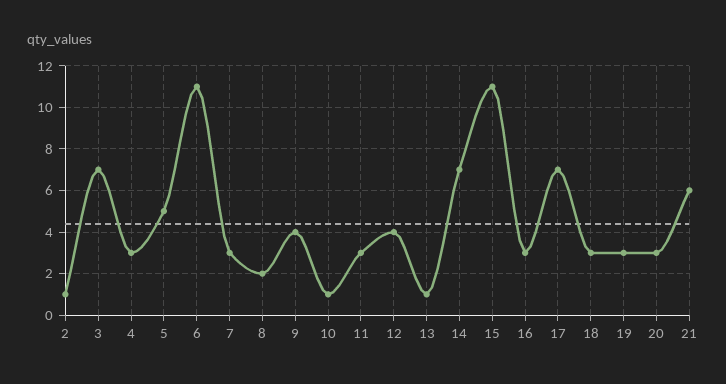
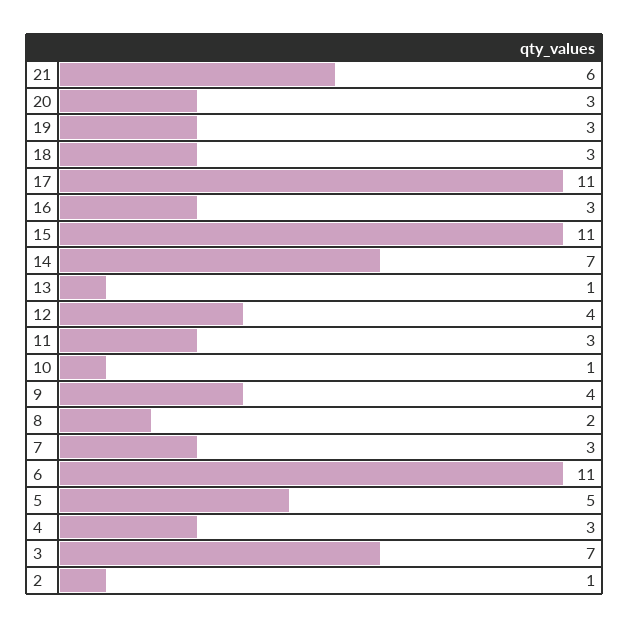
  {
    "2": 1,
    "3": 7,
    "4": 3,
    "5": 5,
    "6": 11,
    "7": 3,
    "8": 2,
    "9": 4,
    "10": 1,
    "11": 3,
    "12": 4,
    "13": 1,
    "14": 7,
    "15": 11,
    "16": 3,
-   "17": 7,
+   "17": 11,
    "18": 3,
    "19": 3,
    "20": 3,
    "21": 6
  }

